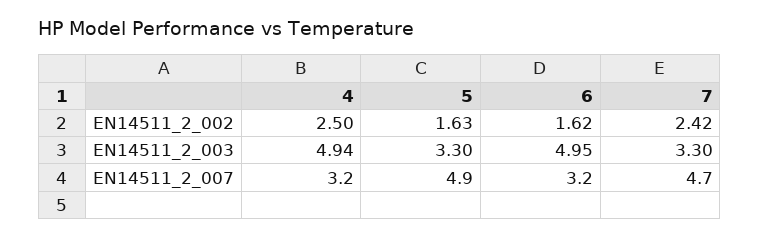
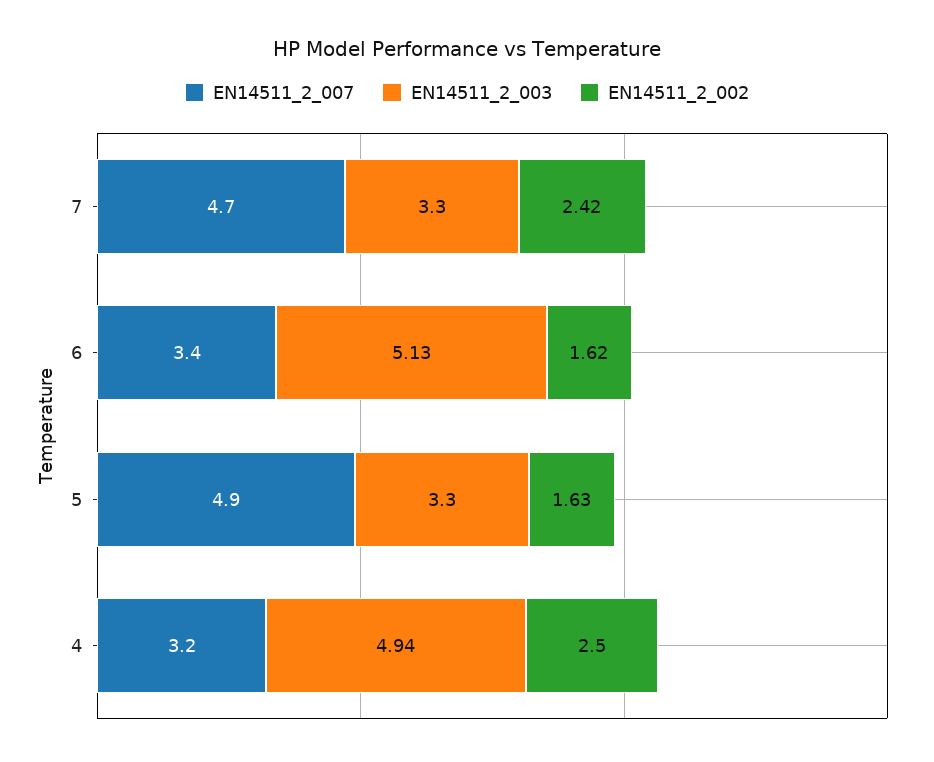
  {
    "EN14511_2_002": {
      "4": 2.5,
      "5": 1.63,
      "6": 1.62,
      "7": 2.42
    },
    "EN14511_2_003": {
      "4": 4.94,
      "5": 3.3,
-     "6": 4.95,
+     "6": 5.13,
      "7": 3.3
    },
    "EN14511_2_007": {
      "4": 3.2,
      "5": 4.9,
-     "6": 3.2,
+     "6": 3.4,
      "7": 4.7
    }
  }

